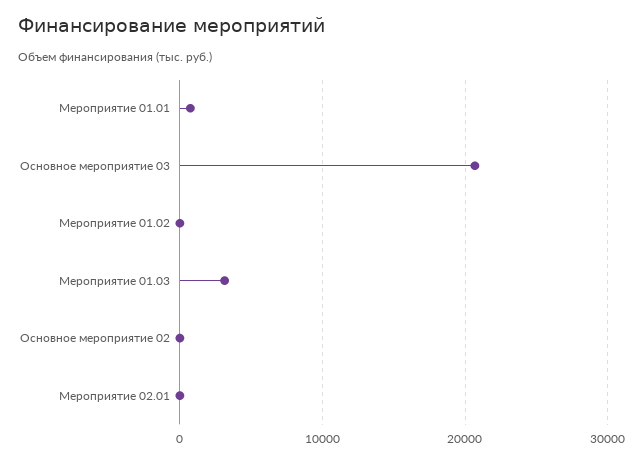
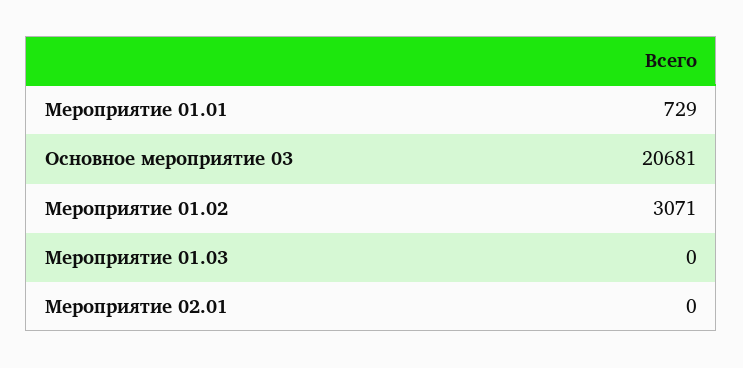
  {
    "Мероприятие 01.01": 729,
    "Основное мероприятие 03": 20681,
-   "Мероприятие 01.02": 0,
+   "Мероприятие 01.02": 3071,
-   "Мероприятие 01.03": 3000,
+   "Мероприятие 01.03": 0,
-   "Основное мероприятие 02": 0,
    "Мероприятие 02.01": 0
  }

